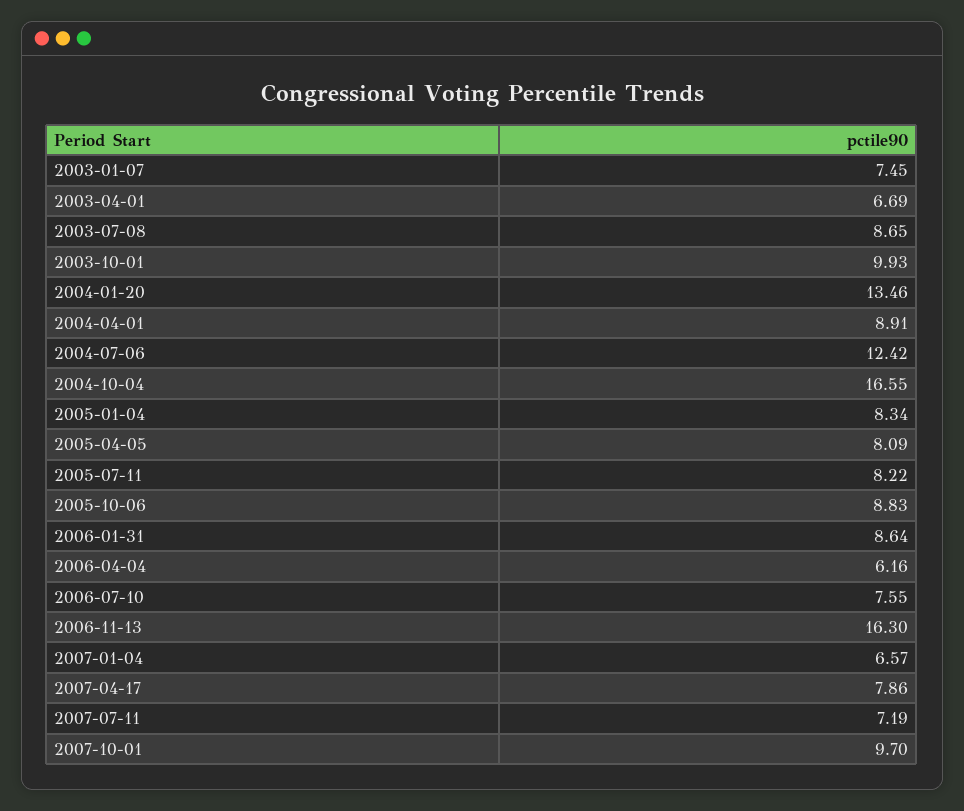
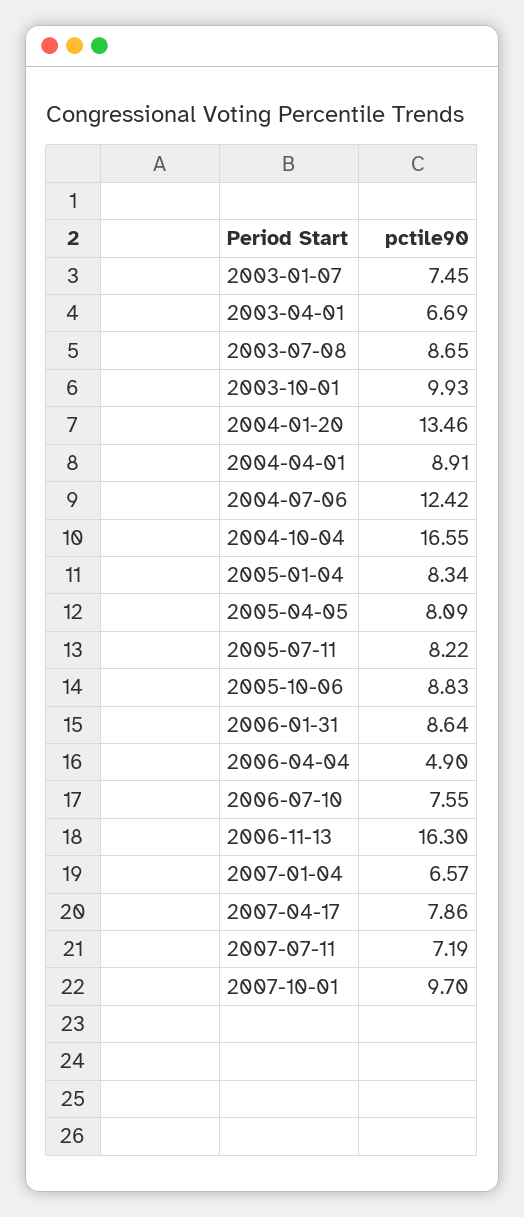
  {
    "2003-01-07": 7.45,
    "2003-04-01": 6.69,
    "2003-07-08": 8.65,
    "2003-10-01": 9.93,
    "2004-01-20": 13.46,
    "2004-04-01": 8.91,
    "2004-07-06": 12.42,
    "2004-10-04": 16.55,
    "2005-01-04": 8.34,
    "2005-04-05": 8.09,
    "2005-07-11": 8.22,
    "2005-10-06": 8.83,
    "2006-01-31": 8.64,
-   "2006-04-04": 6.16,
+   "2006-04-04": 4.9,
    "2006-07-10": 7.55,
    "2006-11-13": 16.3,
    "2007-01-04": 6.57,
    "2007-04-17": 7.86,
    "2007-07-11": 7.19,
    "2007-10-01": 9.7
  }

